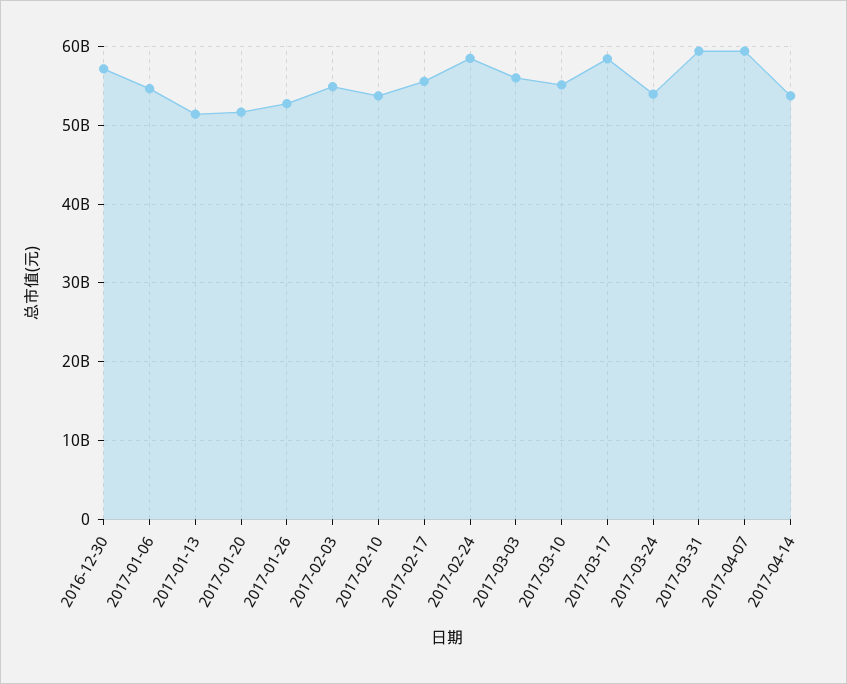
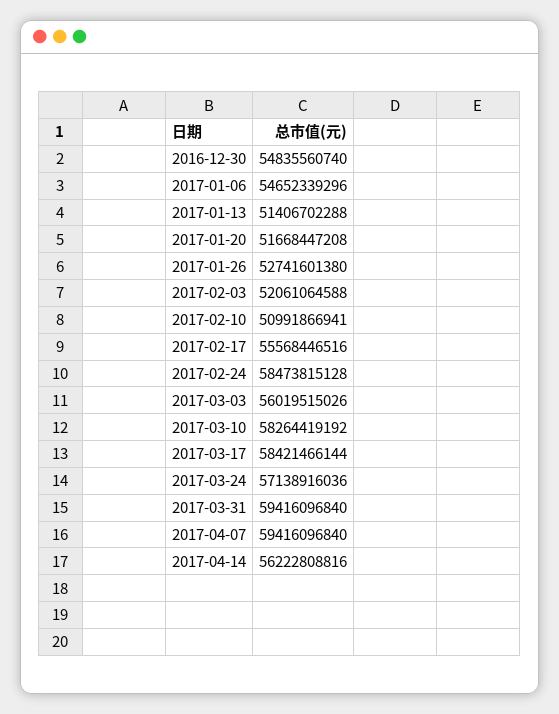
  {
-   "2016-12-30": 57000000000,
+   "2016-12-30": 54835560740,
    "2017-01-06": 54652339296,
    "2017-01-13": 51406702288,
    "2017-01-20": 51668447208,
    "2017-01-26": 52741601380,
-   "2017-02-03": 55000000000,
+   "2017-02-03": 52061064588,
-   "2017-02-10": 54000000000,
+   "2017-02-10": 50991866941,
    "2017-02-17": 55568446516,
    "2017-02-24": 58473815128,
    "2017-03-03": 56019515026,
-   "2017-03-10": 55000000000,
+   "2017-03-10": 58264419192,
    "2017-03-17": 58421466144,
-   "2017-03-24": 54000000000,
+   "2017-03-24": 57138916036,
    "2017-03-31": 59416096840,
    "2017-04-07": 59416096840,
-   "2017-04-14": 54000000000
+   "2017-04-14": 56222808816
  }

